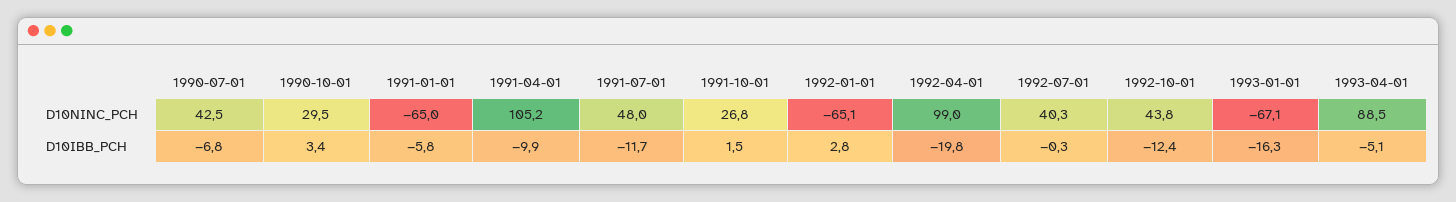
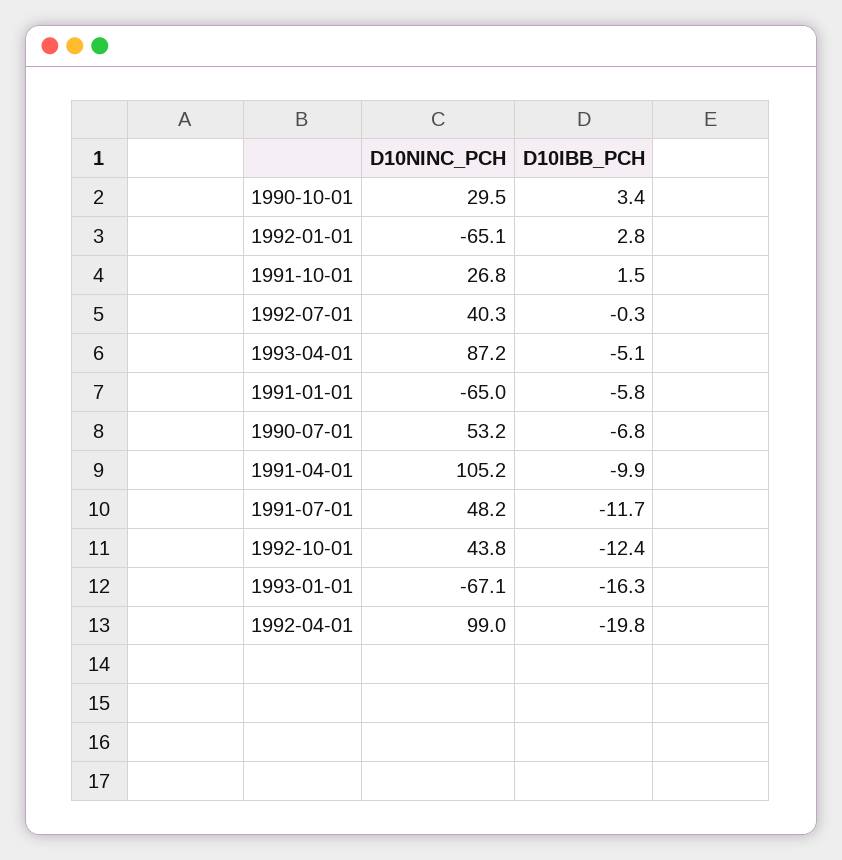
  {
    "1990-07-01": {
-     "D10NINC_PCH": 42.5,
+     "D10NINC_PCH": 53.2,
      "D10IBB_PCH": -6.8
    },
    "1990-10-01": {
      "D10NINC_PCH": 29.5,
      "D10IBB_PCH": 3.4
    },
    "1991-01-01": {
      "D10NINC_PCH": -65,
      "D10IBB_PCH": -5.8
    },
    "1991-04-01": {
      "D10NINC_PCH": 105.2,
      "D10IBB_PCH": -9.9
    },
    "1991-07-01": {
-     "D10NINC_PCH": 48,
+     "D10NINC_PCH": 48.2,
      "D10IBB_PCH": -11.7
    },
    "1991-10-01": {
      "D10NINC_PCH": 26.8,
      "D10IBB_PCH": 1.5
    },
    "1992-01-01": {
      "D10NINC_PCH": -65.1,
      "D10IBB_PCH": 2.8
    },
    "1992-04-01": {
      "D10NINC_PCH": 99,
      "D10IBB_PCH": -19.8
    },
    "1992-07-01": {
      "D10NINC_PCH": 40.3,
      "D10IBB_PCH": -0.3
    },
    "1992-10-01": {
      "D10NINC_PCH": 43.8,
      "D10IBB_PCH": -12.4
    },
    "1993-01-01": {
      "D10NINC_PCH": -67.1,
      "D10IBB_PCH": -16.3
    },
    "1993-04-01": {
-     "D10NINC_PCH": 88.5,
+     "D10NINC_PCH": 87.2,
      "D10IBB_PCH": -5.1
    }
  }

